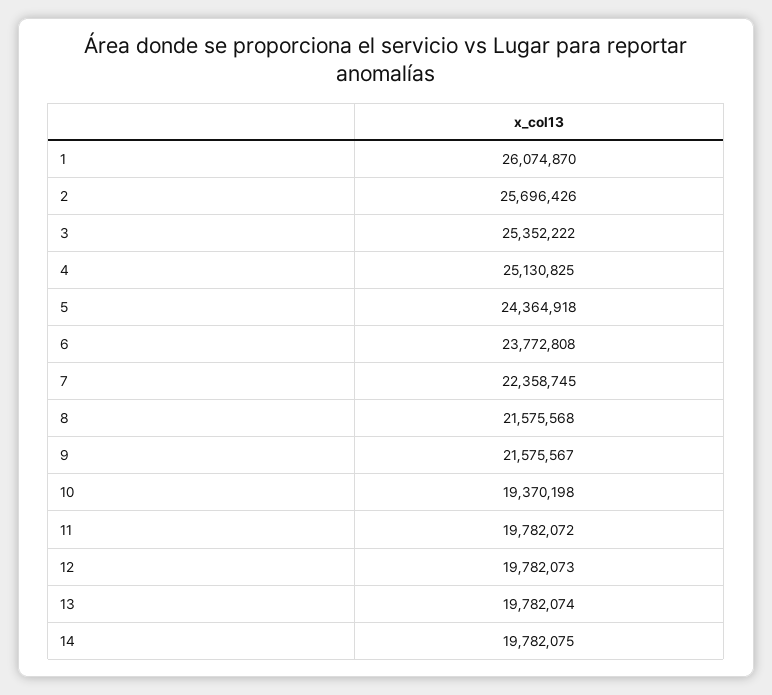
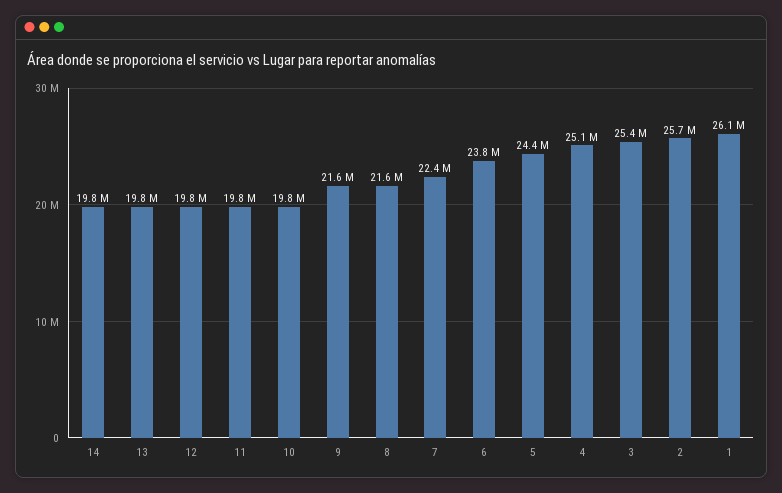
  {
    "1": 26074870,
    "2": 25696426,
    "3": 25352222,
    "4": 25130825,
    "5": 24364918,
    "6": 23772808,
    "7": 22358745,
    "8": 21575568,
    "9": 21575567,
-   "10": 19370198,
+   "10": 19800000,
    "11": 19782072,
    "12": 19782073,
    "13": 19782074,
    "14": 19782075
  }

